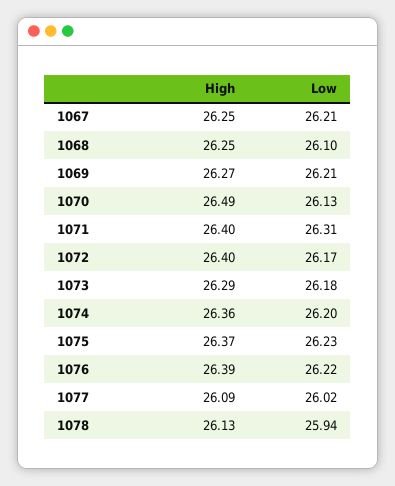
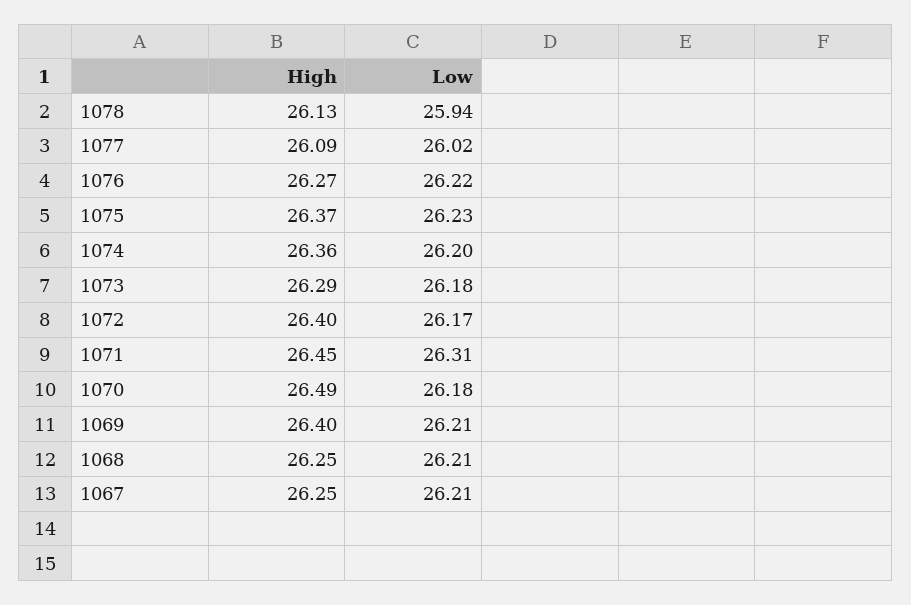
  {
    "High": {
      "1067": 26.25,
      "1068": 26.25,
-     "1069": 26.27,
+     "1069": 26.4,
      "1070": 26.49,
-     "1071": 26.4,
+     "1071": 26.45,
      "1072": 26.4,
      "1073": 26.29,
      "1074": 26.36,
      "1075": 26.37,
-     "1076": 26.39,
+     "1076": 26.27,
      "1077": 26.09,
      "1078": 26.13
    },
    "Low": {
      "1067": 26.21,
-     "1068": 26.1,
+     "1068": 26.21,
      "1069": 26.21,
-     "1070": 26.13,
+     "1070": 26.18,
      "1071": 26.31,
      "1072": 26.17,
      "1073": 26.18,
      "1074": 26.2,
      "1075": 26.23,
      "1076": 26.22,
      "1077": 26.02,
      "1078": 25.94
    }
  }

